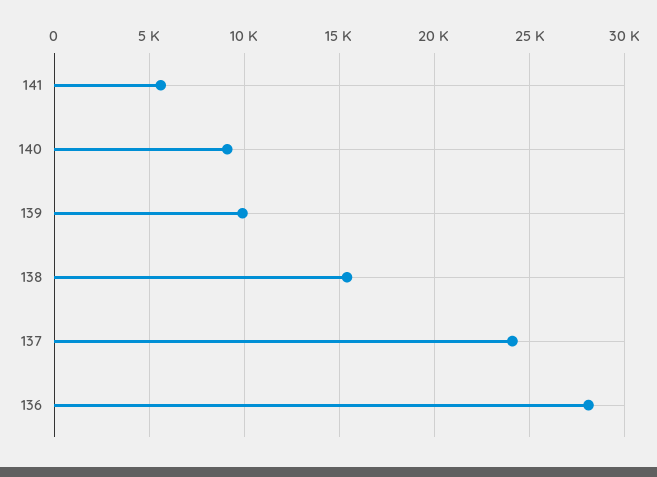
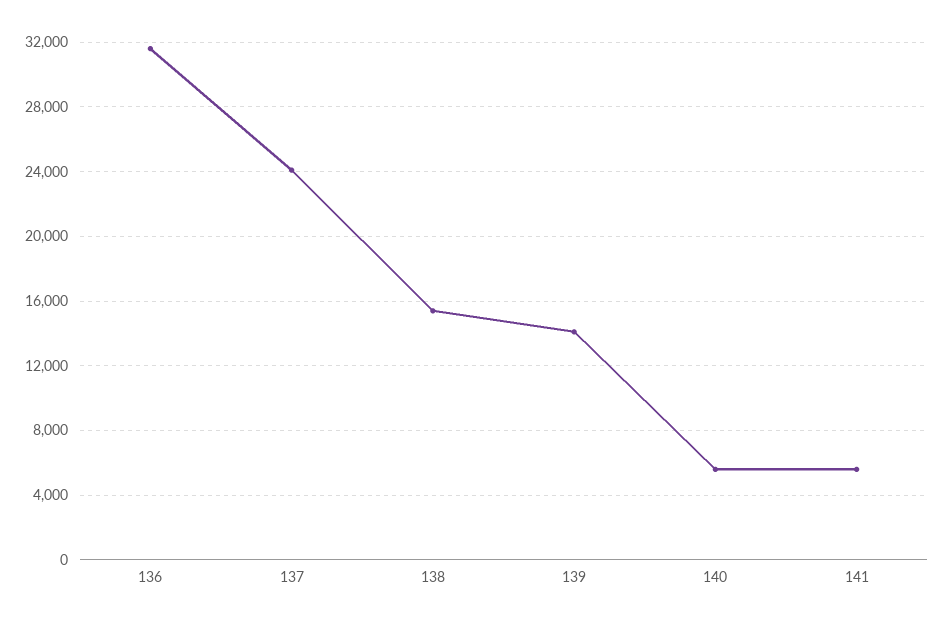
  {
    "141": 5500,
-   "140": 9000,
+   "140": 5500,
-   "139": 10000,
+   "139": 14000,
    "138": 15500,
    "137": 24000,
-   "136": 28000
+   "136": 31500
  }

